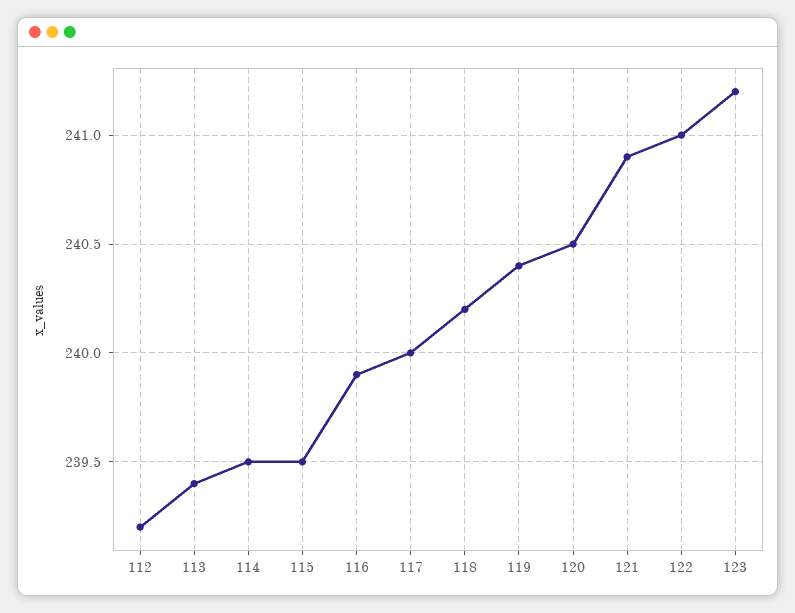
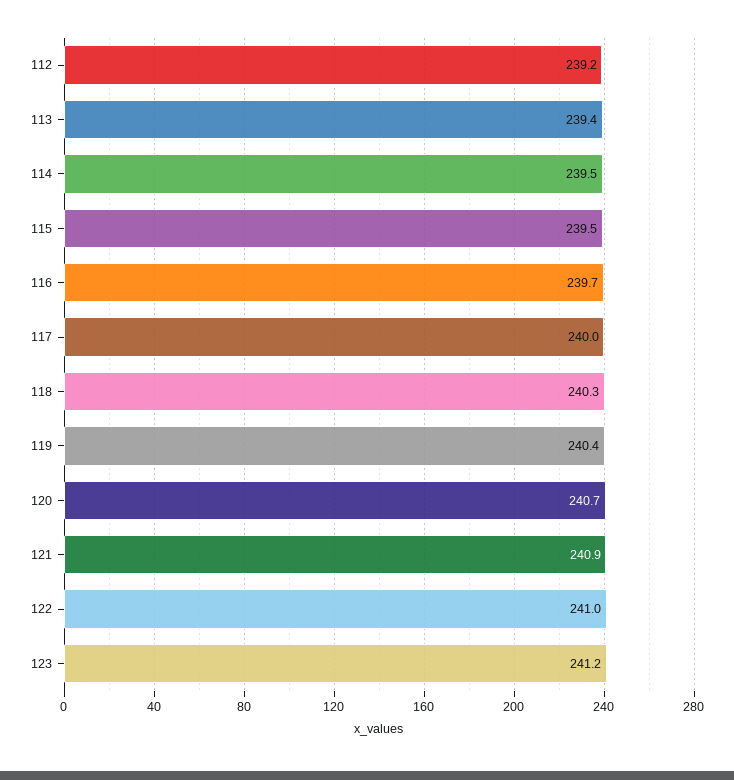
  {
    "112": 239.2,
    "113": 239.4,
    "114": 239.5,
    "115": 239.5,
-   "116": 239.9,
+   "116": 239.7,
    "117": 240,
-   "118": 240.2,
+   "118": 240.3,
    "119": 240.4,
-   "120": 240.5,
+   "120": 240.7,
    "121": 240.9,
    "122": 241,
    "123": 241.2
  }

